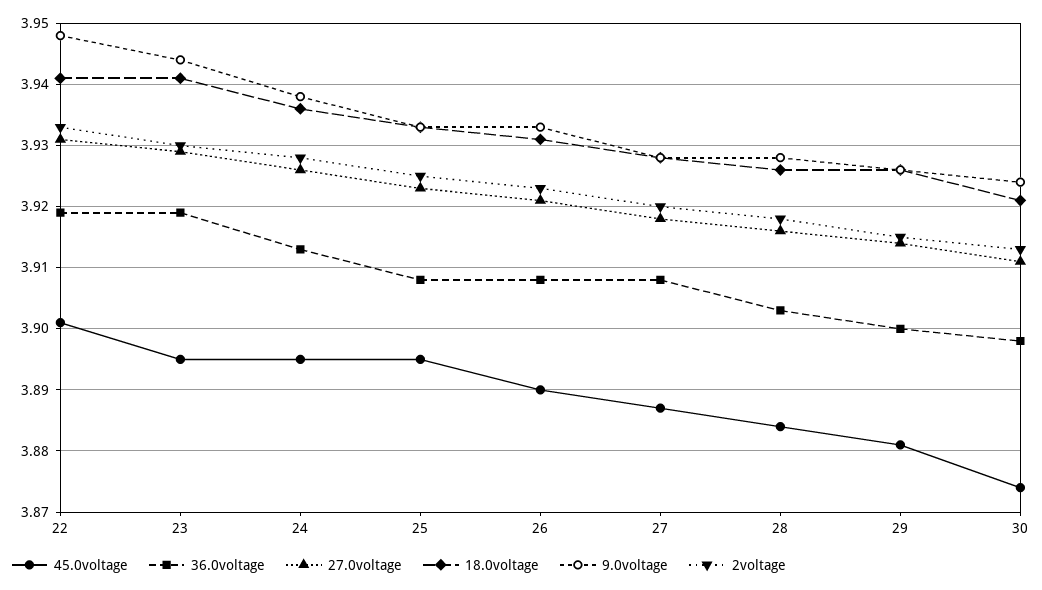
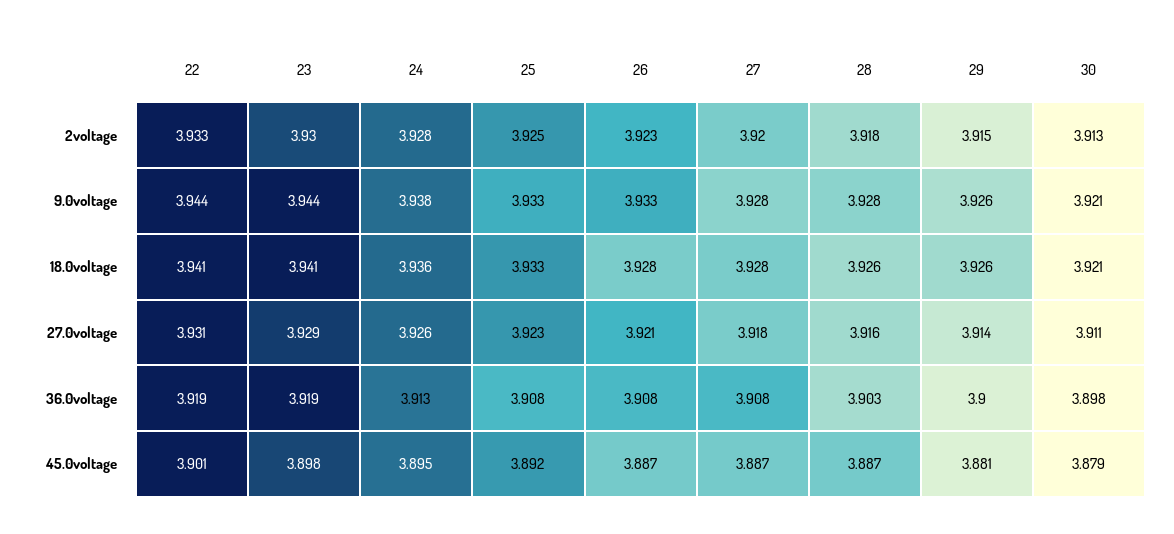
  {
    "45.0voltage": {
      "22": 3.901,
-     "23": 3.895,
+     "23": 3.898,
      "24": 3.895,
-     "25": 3.895,
+     "25": 3.892,
-     "26": 3.89,
+     "26": 3.887,
      "27": 3.887,
-     "28": 3.884,
+     "28": 3.887,
      "29": 3.881,
-     "30": 3.874
+     "30": 3.879
    },
    "36.0voltage": {
      "22": 3.919,
      "23": 3.919,
      "24": 3.913,
      "25": 3.908,
      "26": 3.908,
      "27": 3.908,
      "28": 3.903,
      "29": 3.9,
      "30": 3.898
    },
    "27.0voltage": {
      "22": 3.931,
      "23": 3.929,
      "24": 3.926,
      "25": 3.923,
      "26": 3.921,
      "27": 3.918,
      "28": 3.916,
      "29": 3.914,
      "30": 3.911
    },
    "18.0voltage": {
      "22": 3.941,
      "23": 3.941,
      "24": 3.936,
      "25": 3.933,
-     "26": 3.931,
+     "26": 3.928,
      "27": 3.928,
      "28": 3.926,
      "29": 3.926,
      "30": 3.921
    },
    "9.0voltage": {
-     "22": 3.948,
+     "22": 3.944,
      "23": 3.944,
      "24": 3.938,
      "25": 3.933,
      "26": 3.933,
      "27": 3.928,
      "28": 3.928,
      "29": 3.926,
-     "30": 3.924
+     "30": 3.921
    },
    "2voltage": {
      "22": 3.933,
      "23": 3.93,
      "24": 3.928,
      "25": 3.925,
      "26": 3.923,
      "27": 3.92,
      "28": 3.918,
      "29": 3.915,
      "30": 3.913
    }
  }

